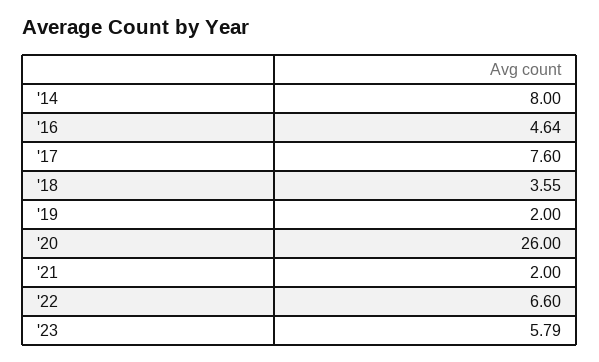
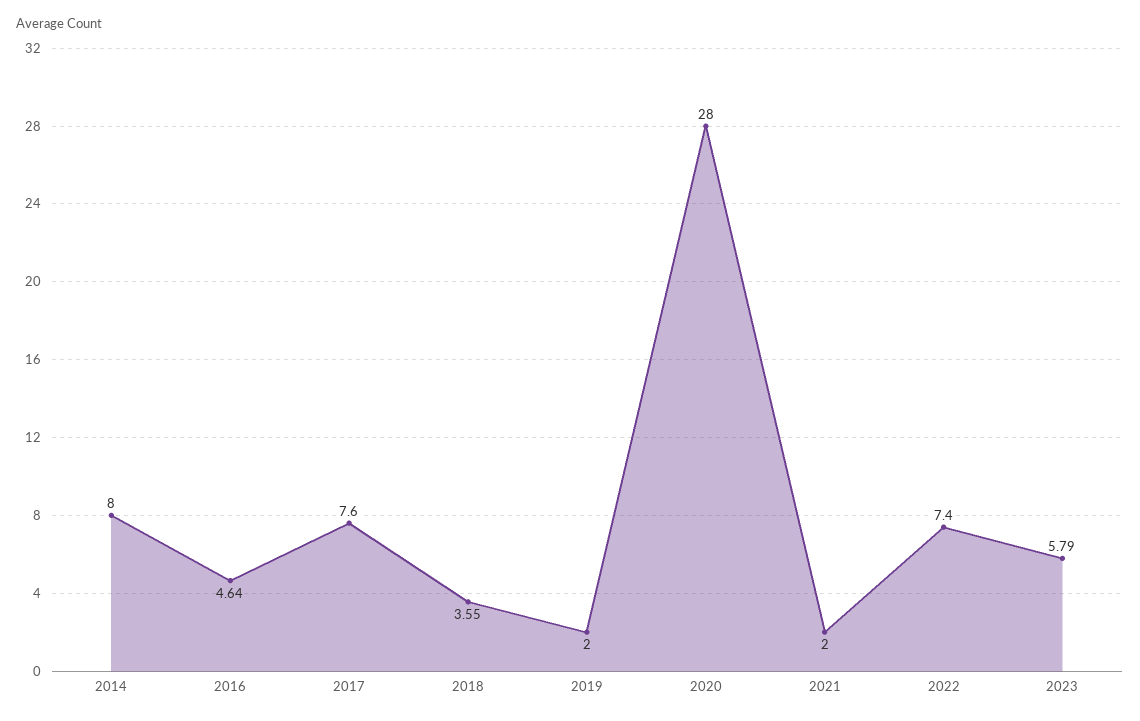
  {
    "'14": 8,
    "'16": 4.64,
    "'17": 7.6,
    "'18": 3.55,
    "'19": 2,
-   "'20": 26,
+   "'20": 28,
    "'21": 2,
-   "'22": 6.6,
+   "'22": 7.4,
    "'23": 5.79
  }

